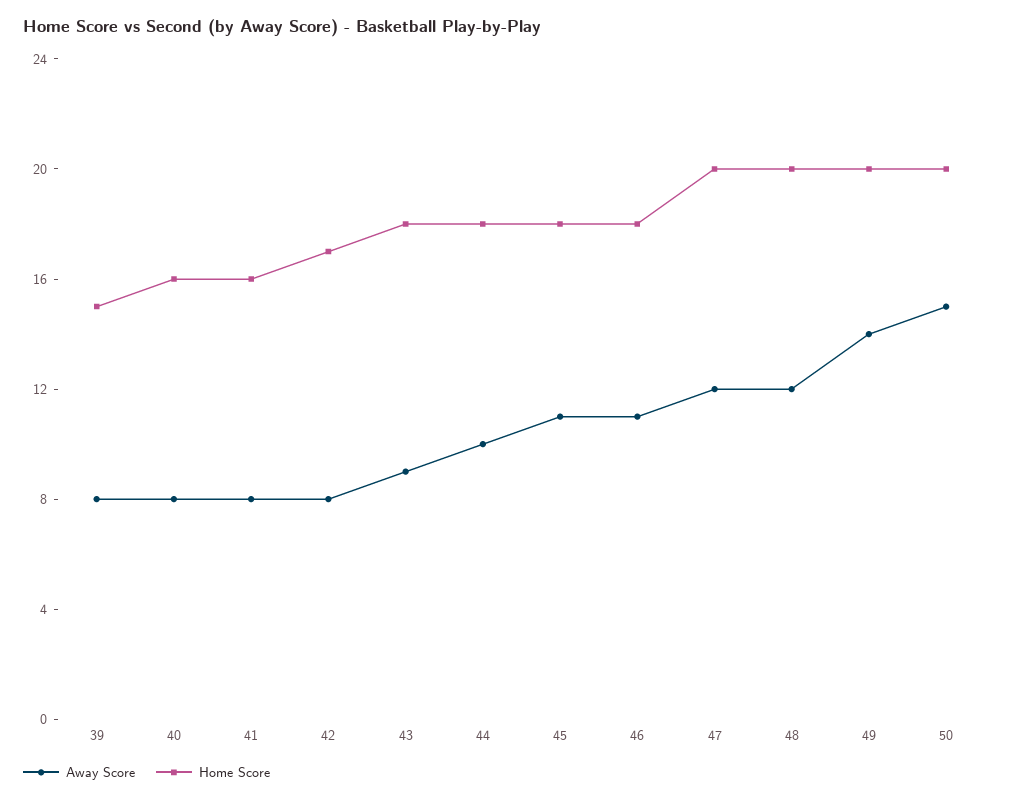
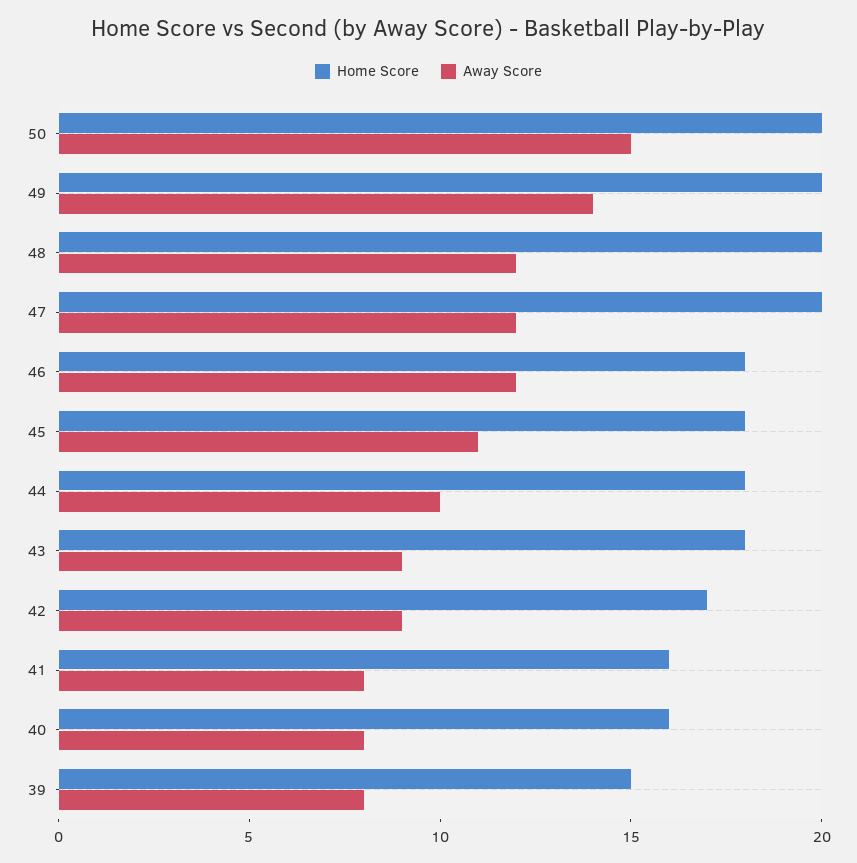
  {
    "Away Score": {
      "39": 8,
      "40": 8,
      "41": 8,
-     "42": 8,
+     "42": 9,
      "43": 9,
      "44": 10,
      "45": 11,
-     "46": 11,
+     "46": 12,
      "47": 12,
      "48": 12,
      "49": 14,
      "50": 15
    },
    "Home Score": {
      "39": 15,
      "40": 16,
      "41": 16,
      "42": 17,
      "43": 18,
      "44": 18,
      "45": 18,
      "46": 18,
      "47": 20,
      "48": 20,
      "49": 20,
      "50": 20
    }
  }

